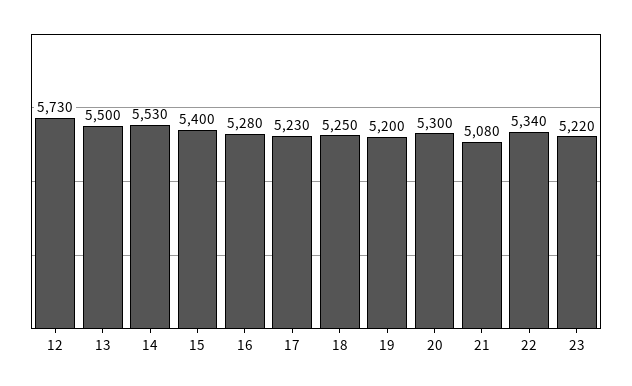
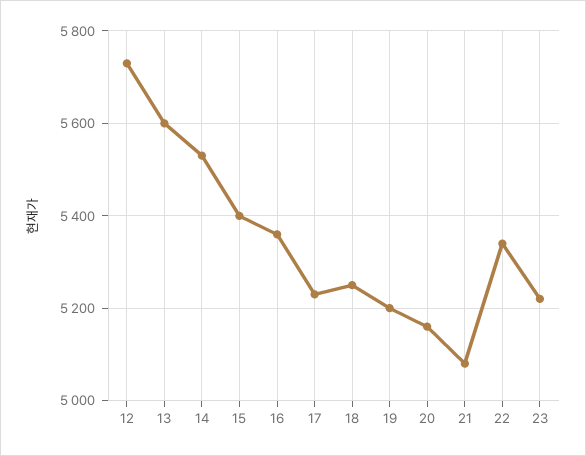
  {
    "12": 5730,
-   "13": 5500,
+   "13": 5600,
    "14": 5530,
    "15": 5400,
-   "16": 5280,
+   "16": 5360,
    "17": 5230,
    "18": 5250,
    "19": 5200,
-   "20": 5300,
+   "20": 5160,
    "21": 5080,
    "22": 5340,
    "23": 5220
  }

